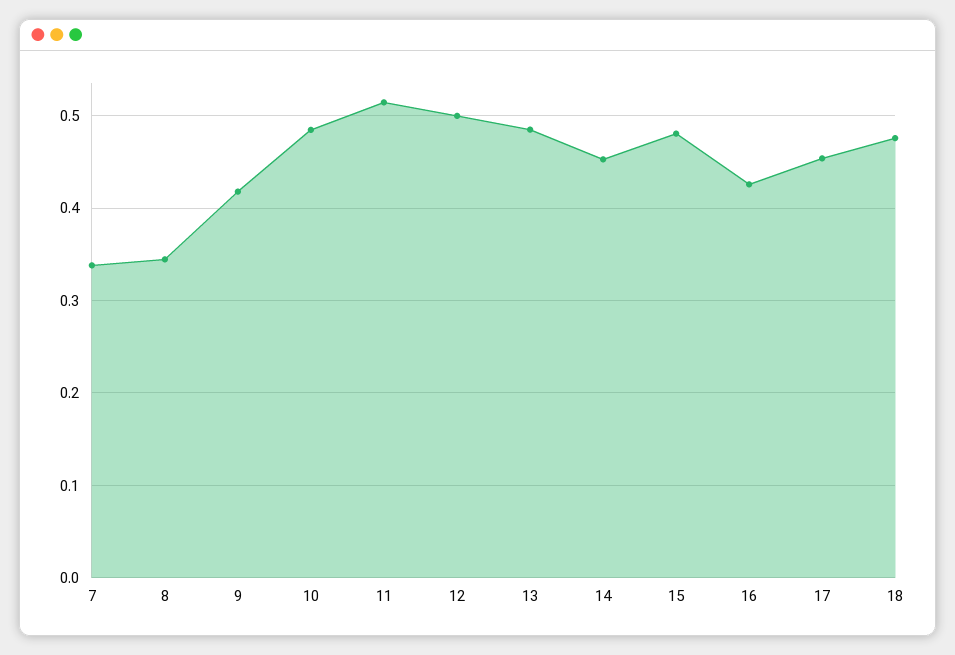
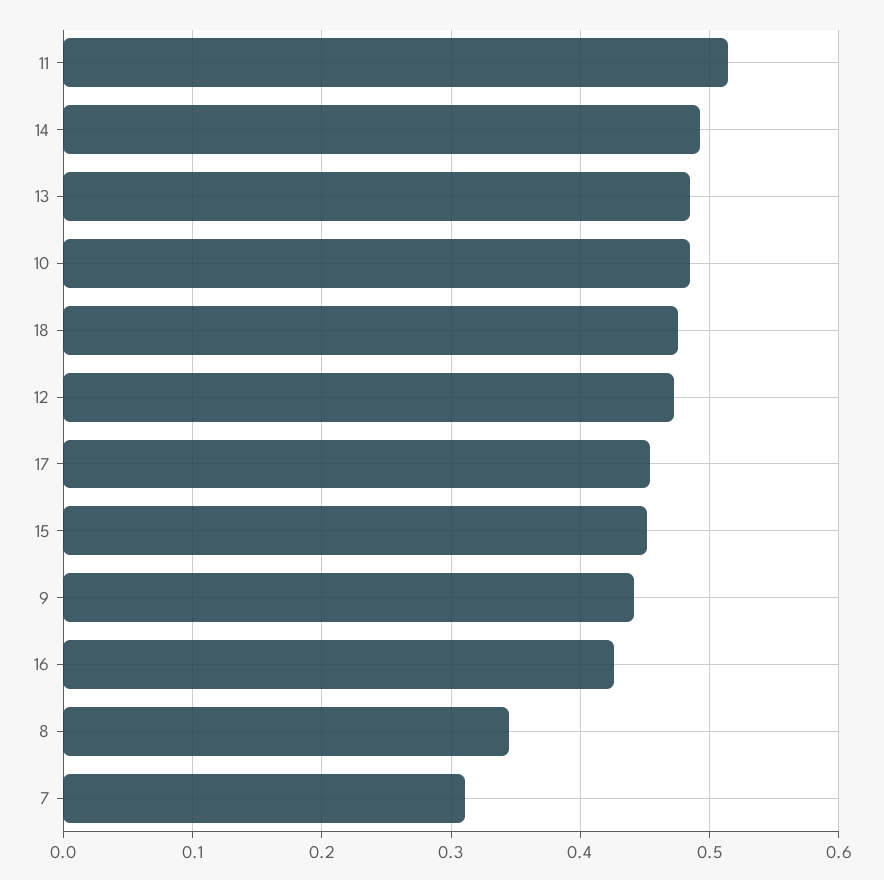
  {
-   "7": 0.34,
+   "7": 0.31,
    "8": 0.34,
-   "9": 0.42,
+   "9": 0.44,
    "10": 0.48,
    "11": 0.51,
-   "12": 0.5,
+   "12": 0.47,
    "13": 0.48,
-   "14": 0.45,
+   "14": 0.49,
-   "15": 0.48,
+   "15": 0.45,
    "16": 0.43,
    "17": 0.45,
    "18": 0.48
  }

